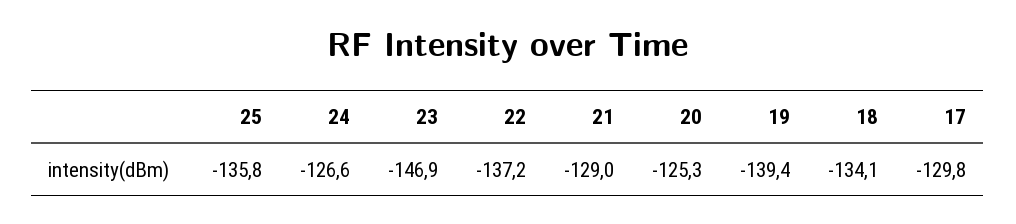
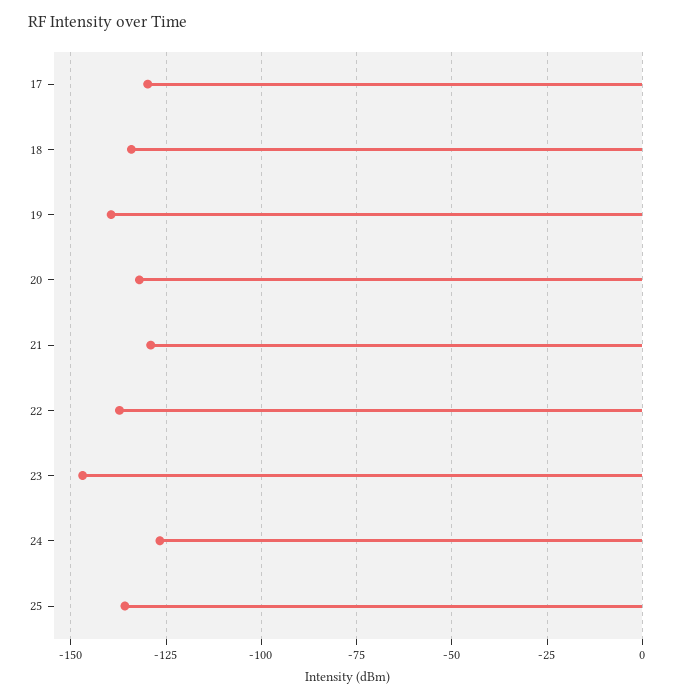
  {
    "25": -135.8,
    "24": -126.6,
    "23": -146.9,
    "22": -137.2,
    "21": -129,
-   "20": -125.3,
+   "20": -132.5,
    "19": -139.4,
    "18": -134.1,
    "17": -129.8
  }

